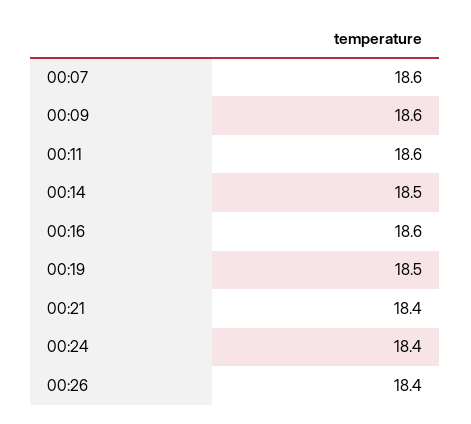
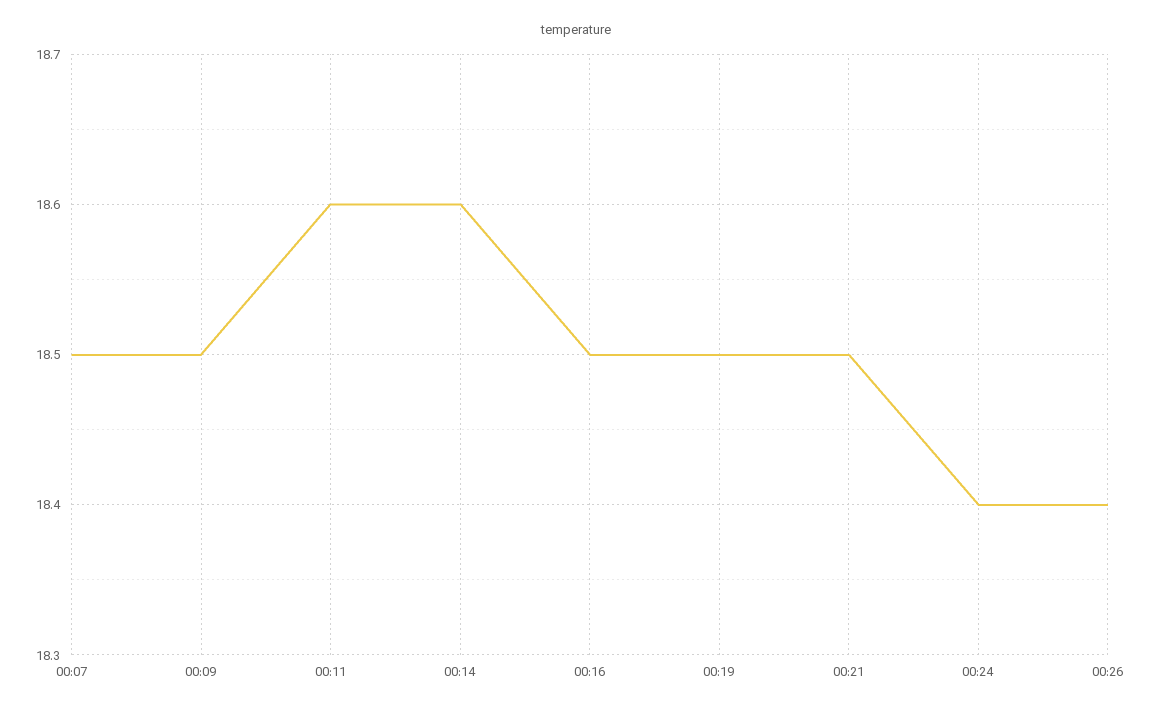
  {
-   "00:07": 18.6,
+   "00:07": 18.5,
-   "00:09": 18.6,
+   "00:09": 18.5,
    "00:11": 18.6,
-   "00:14": 18.5,
+   "00:14": 18.6,
-   "00:16": 18.6,
+   "00:16": 18.5,
    "00:19": 18.5,
-   "00:21": 18.4,
+   "00:21": 18.5,
    "00:24": 18.4,
    "00:26": 18.4
  }

